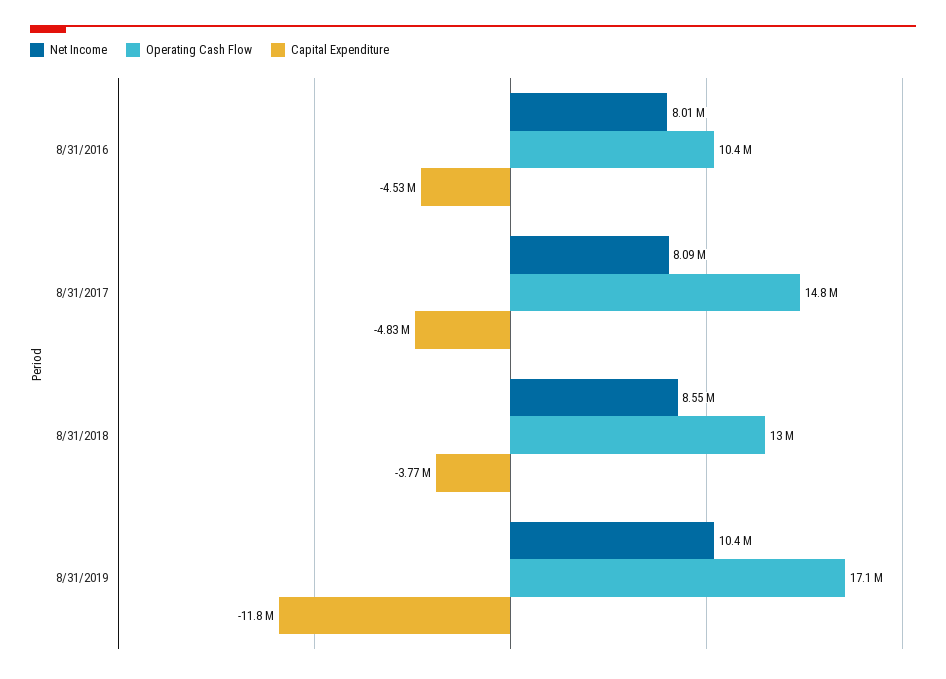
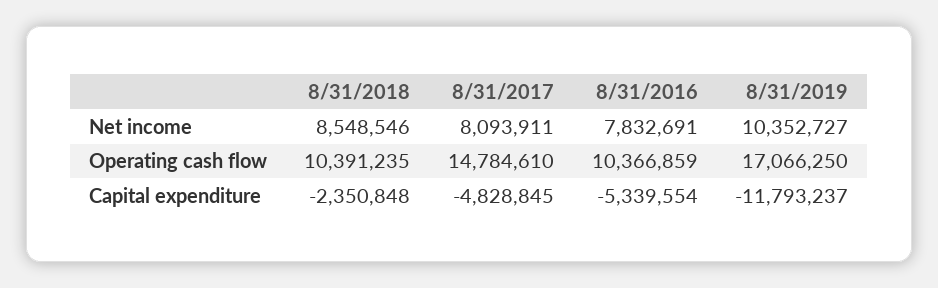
  {
    "Net Income": {
-     "8/31/2016": 8010000,
+     "8/31/2016": 7832691,
      "8/31/2017": 8093911,
      "8/31/2018": 8548546,
      "8/31/2019": 10352727
    },
    "Operating Cash Flow": {
      "8/31/2016": 10366859,
      "8/31/2017": 14784610,
-     "8/31/2018": 13000000,
+     "8/31/2018": 10391235,
      "8/31/2019": 17066250
    },
    "Capital Expenditure": {
-     "8/31/2016": -4530000,
+     "8/31/2016": -5339554,
      "8/31/2017": -4828845,
-     "8/31/2018": -3770000,
+     "8/31/2018": -2350848,
      "8/31/2019": -11793237
    }
  }

